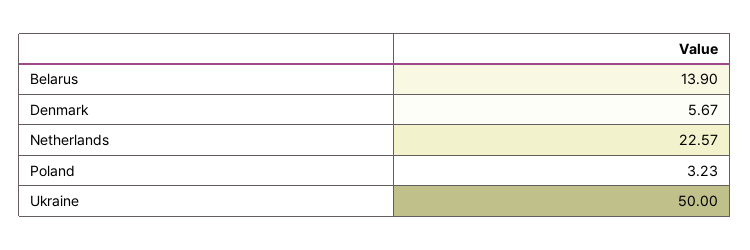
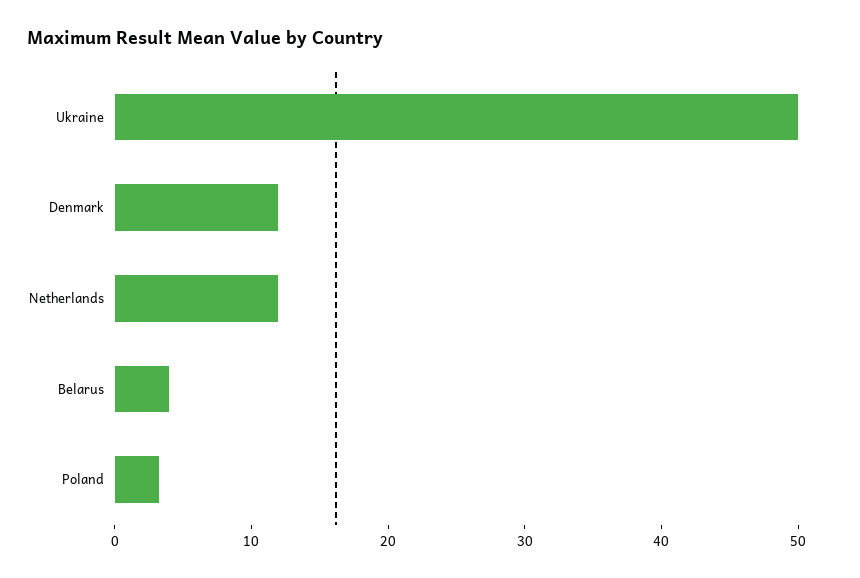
  {
-   "Belarus": 13.9,
+   "Belarus": 4,
-   "Denmark": 5.67,
+   "Denmark": 12,
-   "Netherlands": 22.57,
+   "Netherlands": 12,
    "Poland": 3.23,
    "Ukraine": 50
  }

